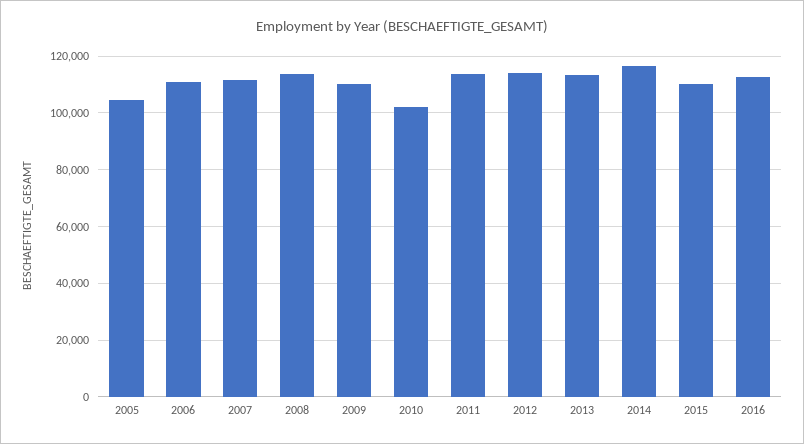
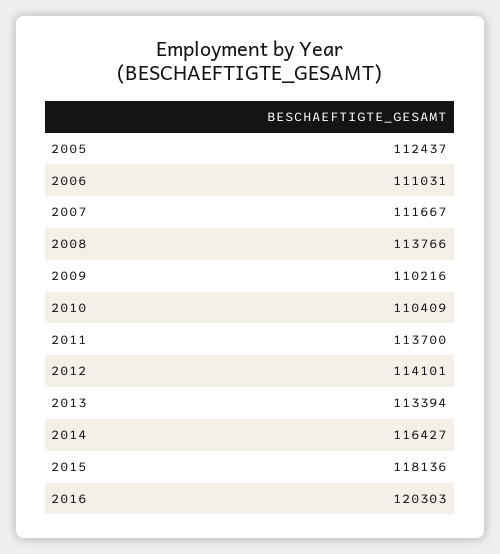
  {
-   "2005": 105000,
+   "2005": 112437,
    "2006": 111031,
    "2007": 111667,
    "2008": 113766,
    "2009": 110216,
-   "2010": 102500,
+   "2010": 110409,
    "2011": 113700,
    "2012": 114101,
    "2013": 113394,
    "2014": 116427,
-   "2015": 110000,
+   "2015": 118136,
-   "2016": 112500
+   "2016": 120303
  }

